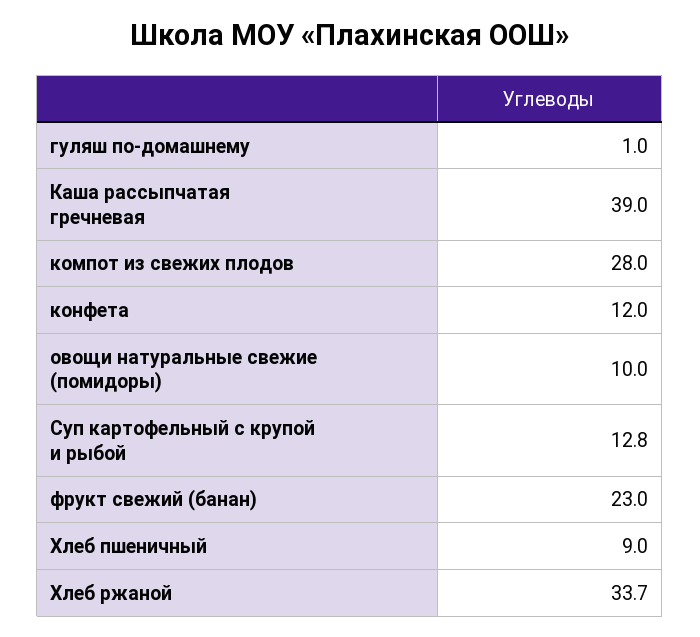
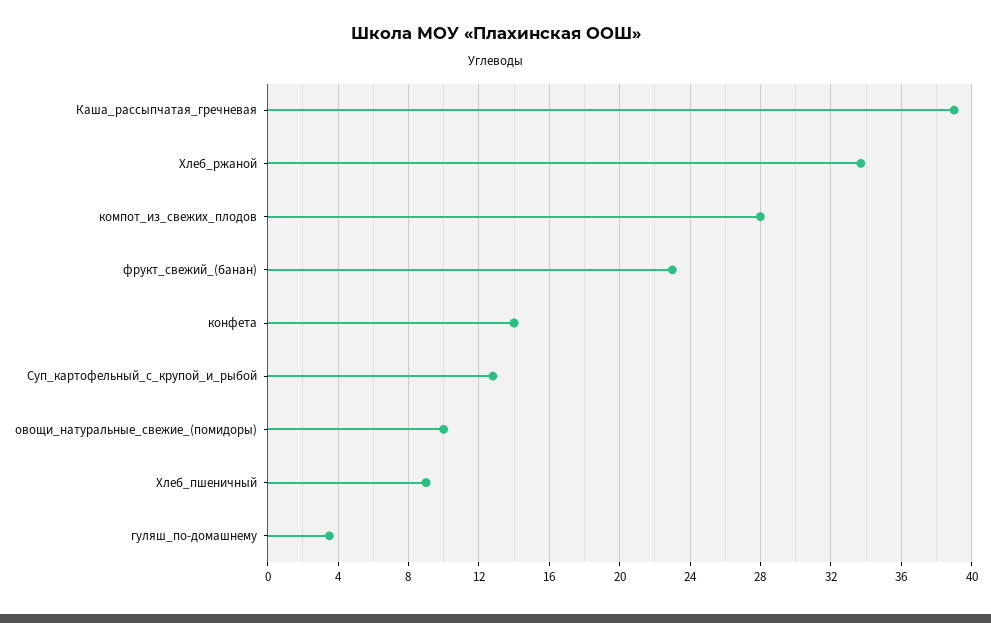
  {
-   "гуляш по-домашнему": 1,
+   "гуляш по-домашнему": 3.5,
    "Каша рассыпчатая гречневая": 39,
    "компот из свежих плодов": 28,
-   "конфета": 12,
+   "конфета": 14,
    "овощи натуральные свежие (помидоры)": 10,
    "Суп картофельный с крупой и рыбой": 12.8,
    "фрукт свежий (банан)": 23,
    "Хлеб пшеничный": 9,
    "Хлеб ржаной": 33.7
  }

